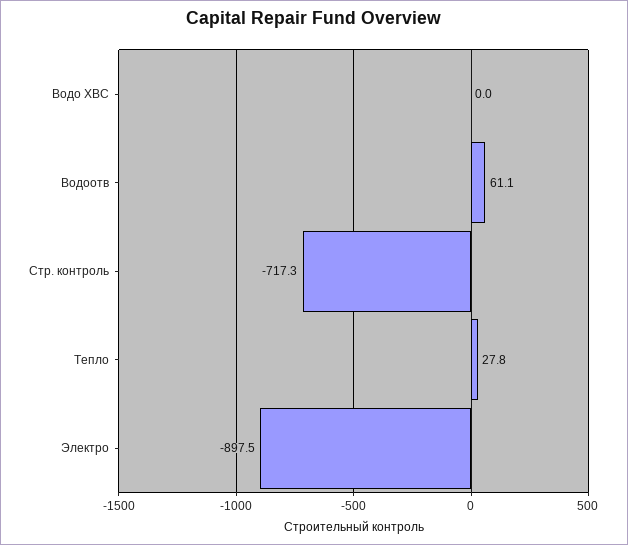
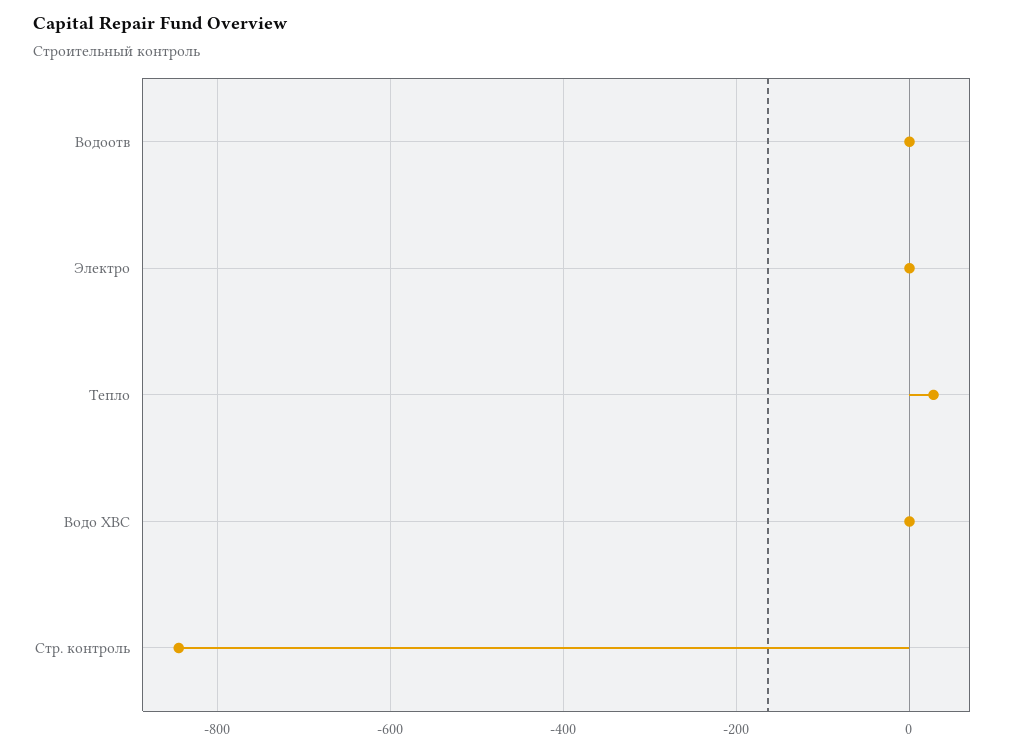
  {
    "Водо ХВС": 0,
-   "Водоотв": 61.1,
+   "Водоотв": 0,
-   "Стр. контроль": -717.3,
+   "Стр. контроль": -840,
    "Тепло": 27.8,
-   "Электро": -897.5
+   "Электро": 0
  }

